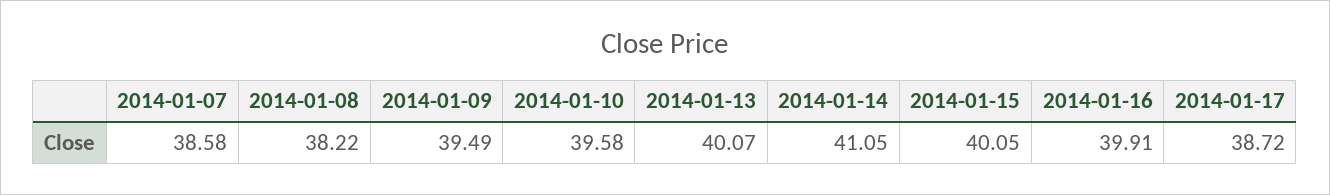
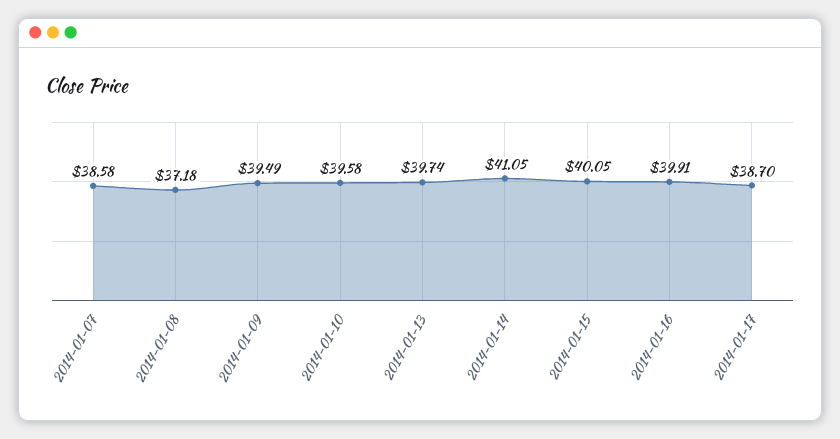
  {
    "2014-01-07": 38.58,
-   "2014-01-08": 38.22,
+   "2014-01-08": 37.18,
    "2014-01-09": 39.49,
    "2014-01-10": 39.58,
-   "2014-01-13": 40.07,
+   "2014-01-13": 39.74,
    "2014-01-14": 41.05,
    "2014-01-15": 40.05,
    "2014-01-16": 39.91,
-   "2014-01-17": 38.72
+   "2014-01-17": 38.7
  }

